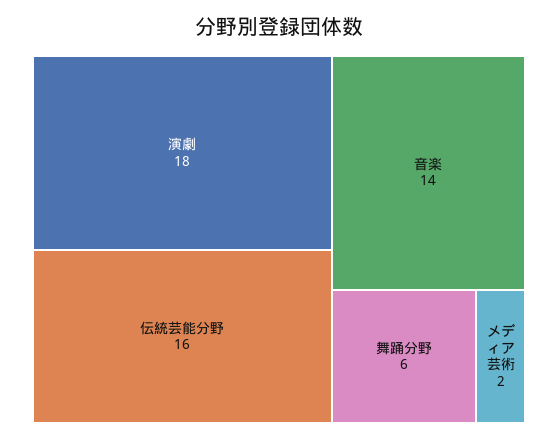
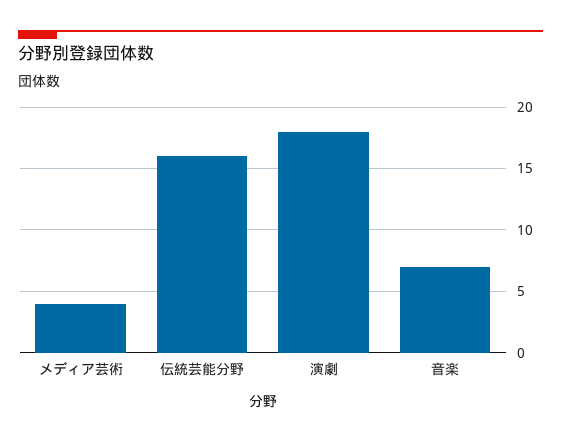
  {
    "演劇": 18,
    "伝統芸能分野": 16,
-   "音楽": 14,
+   "音楽": 7,
-   "舞踊分野": 6,
-   "メディア芸術": 2
+   "メディア芸術": 4
  }

